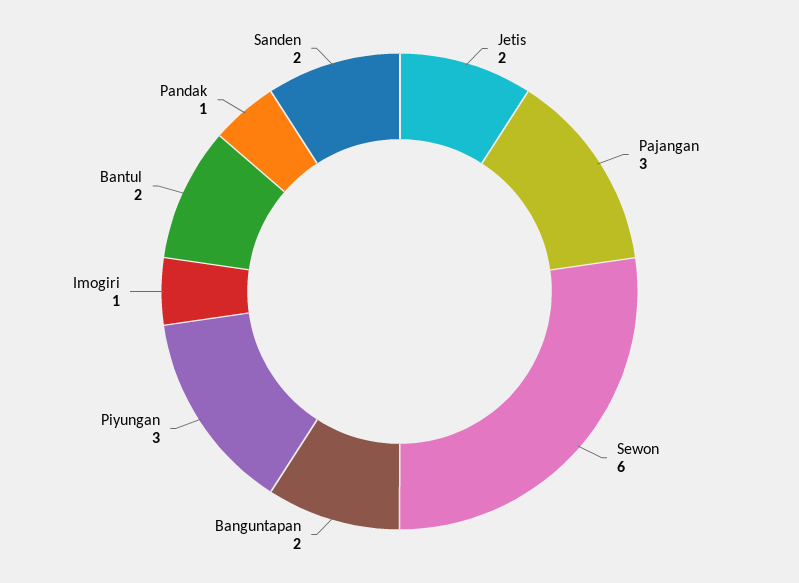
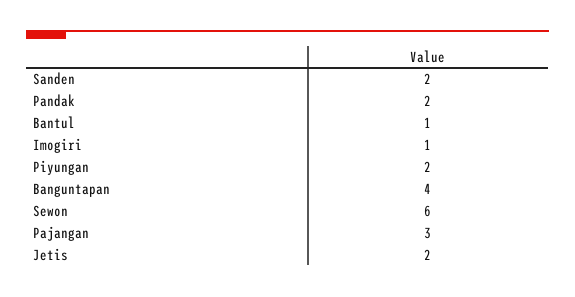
  {
    "Jetis": 2,
    "Pajangan": 3,
    "Sewon": 6,
-   "Banguntapan": 2,
+   "Banguntapan": 4,
-   "Piyungan": 3,
+   "Piyungan": 2,
    "Imogiri": 1,
-   "Bantul": 2,
+   "Bantul": 1,
-   "Pandak": 1,
+   "Pandak": 2,
    "Sanden": 2
  }

